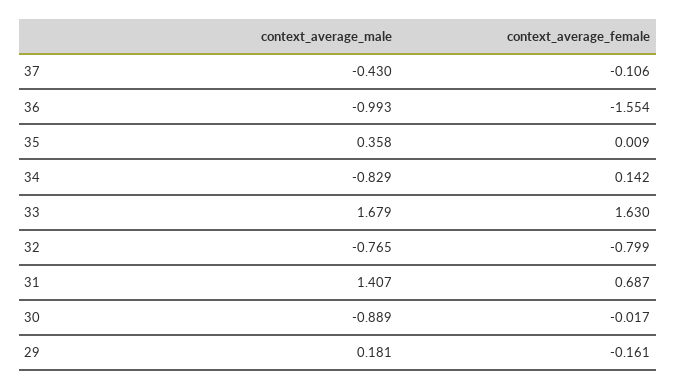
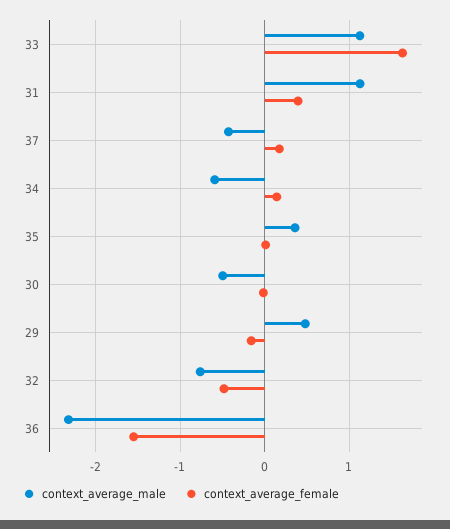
  {
    "context_average_male": {
      "37": -0.43,
-     "36": -0.993,
+     "36": -2.3,
      "35": 0.358,
-     "34": -0.829,
+     "34": -0.6,
-     "33": 1.679,
+     "33": 1.1,
      "32": -0.765,
-     "31": 1.407,
+     "31": 1.1,
-     "30": -0.889,
+     "30": -0.5,
-     "29": 0.181
+     "29": 0.5
    },
    "context_average_female": {
-     "37": -0.106,
+     "37": 0.2,
      "36": -1.554,
      "35": 0.009,
      "34": 0.142,
      "33": 1.63,
-     "32": -0.799,
+     "32": -0.5,
-     "31": 0.687,
+     "31": 0.4,
      "30": -0.017,
      "29": -0.161
    }
  }

